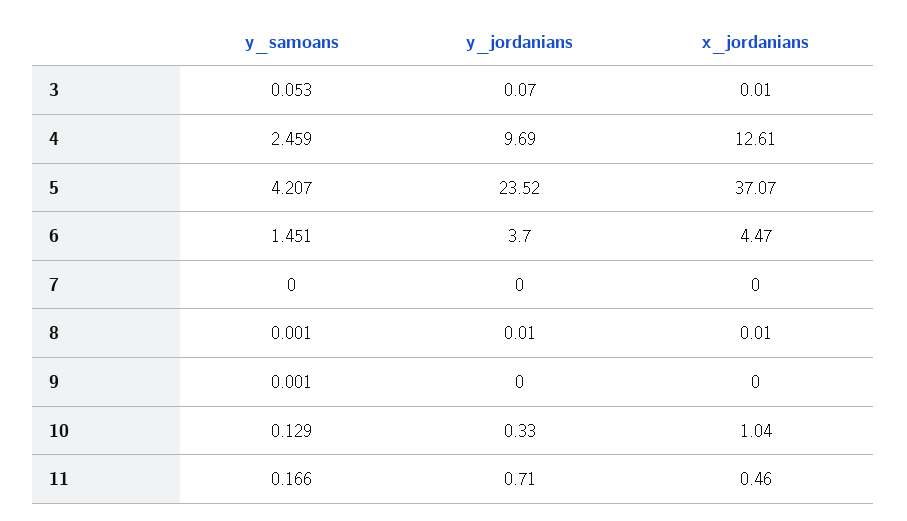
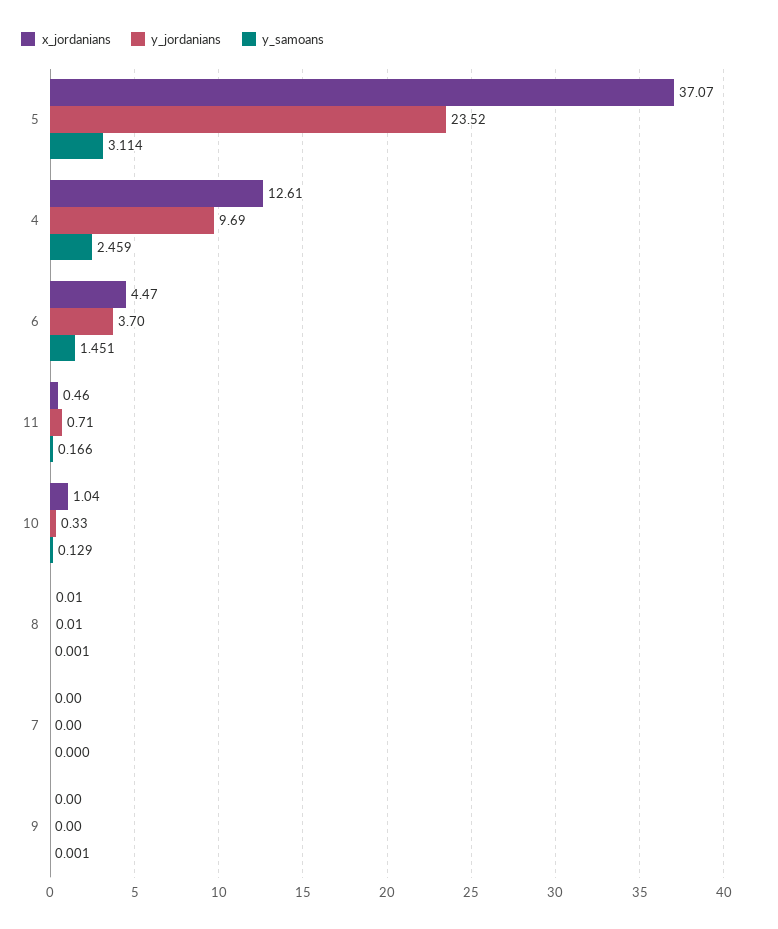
  {
    "y_samoans": {
-     "3": 0.053,
      "4": 2.459,
-     "5": 4.207,
+     "5": 3.114,
      "6": 1.451,
      "7": 0,
      "8": 0.001,
      "9": 0.001,
      "10": 0.129,
      "11": 0.166
    },
    "y_jordanians": {
-     "3": 0.07,
      "4": 9.69,
      "5": 23.52,
      "6": 3.7,
      "7": 0,
      "8": 0.01,
      "9": 0,
      "10": 0.33,
      "11": 0.71
    },
    "x_jordanians": {
-     "3": 0.01,
      "4": 12.61,
      "5": 37.07,
      "6": 4.47,
      "7": 0,
      "8": 0.01,
      "9": 0,
      "10": 1.04,
      "11": 0.46
    }
  }

